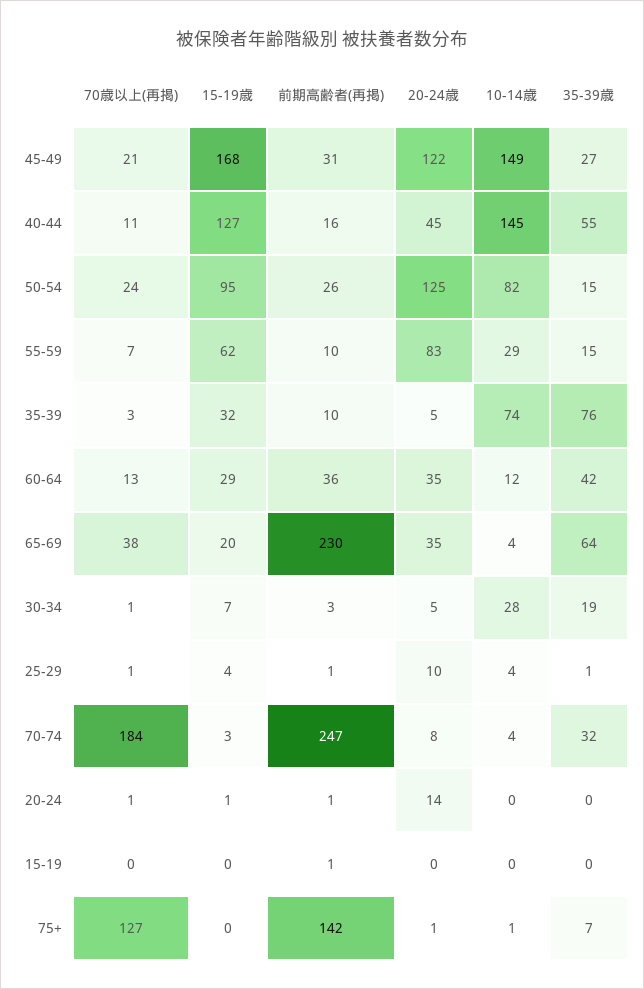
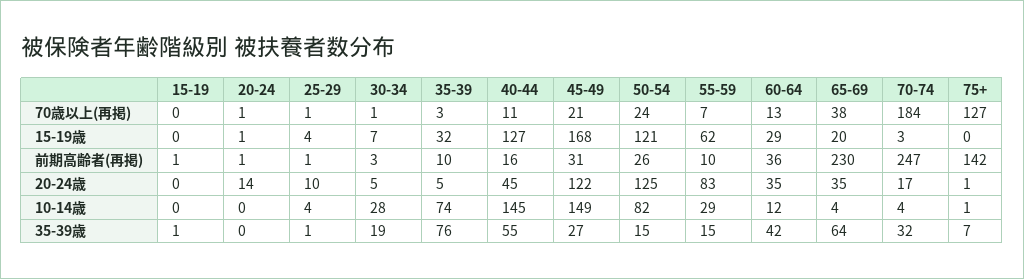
  {
    "70歳以上(再掲)": {
      "45-49": 21,
      "40-44": 11,
      "50-54": 24,
      "55-59": 7,
      "35-39": 3,
      "60-64": 13,
      "65-69": 38,
      "30-34": 1,
      "25-29": 1,
      "70-74": 184,
      "20-24": 1,
      "15-19": 0,
      "75+": 127
    },
    "15-19歳": {
      "45-49": 168,
      "40-44": 127,
-     "50-54": 95,
+     "50-54": 121,
      "55-59": 62,
      "35-39": 32,
      "60-64": 29,
      "65-69": 20,
      "30-34": 7,
      "25-29": 4,
      "70-74": 3,
      "20-24": 1,
      "15-19": 0,
      "75+": 0
    },
    "前期高齢者(再掲)": {
      "45-49": 31,
      "40-44": 16,
      "50-54": 26,
      "55-59": 10,
      "35-39": 10,
      "60-64": 36,
      "65-69": 230,
      "30-34": 3,
      "25-29": 1,
      "70-74": 247,
      "20-24": 1,
      "15-19": 1,
      "75+": 142
    },
    "20-24歳": {
      "45-49": 122,
      "40-44": 45,
      "50-54": 125,
      "55-59": 83,
      "35-39": 5,
      "60-64": 35,
      "65-69": 35,
      "30-34": 5,
      "25-29": 10,
-     "70-74": 8,
+     "70-74": 17,
      "20-24": 14,
      "15-19": 0,
      "75+": 1
    },
    "10-14歳": {
      "45-49": 149,
      "40-44": 145,
      "50-54": 82,
      "55-59": 29,
      "35-39": 74,
      "60-64": 12,
      "65-69": 4,
      "30-34": 28,
      "25-29": 4,
      "70-74": 4,
      "20-24": 0,
      "15-19": 0,
      "75+": 1
    },
    "35-39歳": {
      "45-49": 27,
      "40-44": 55,
      "50-54": 15,
      "55-59": 15,
      "35-39": 76,
      "60-64": 42,
      "65-69": 64,
      "30-34": 19,
      "25-29": 1,
      "70-74": 32,
      "20-24": 0,
-     "15-19": 0,
+     "15-19": 1,
      "75+": 7
    }
  }

